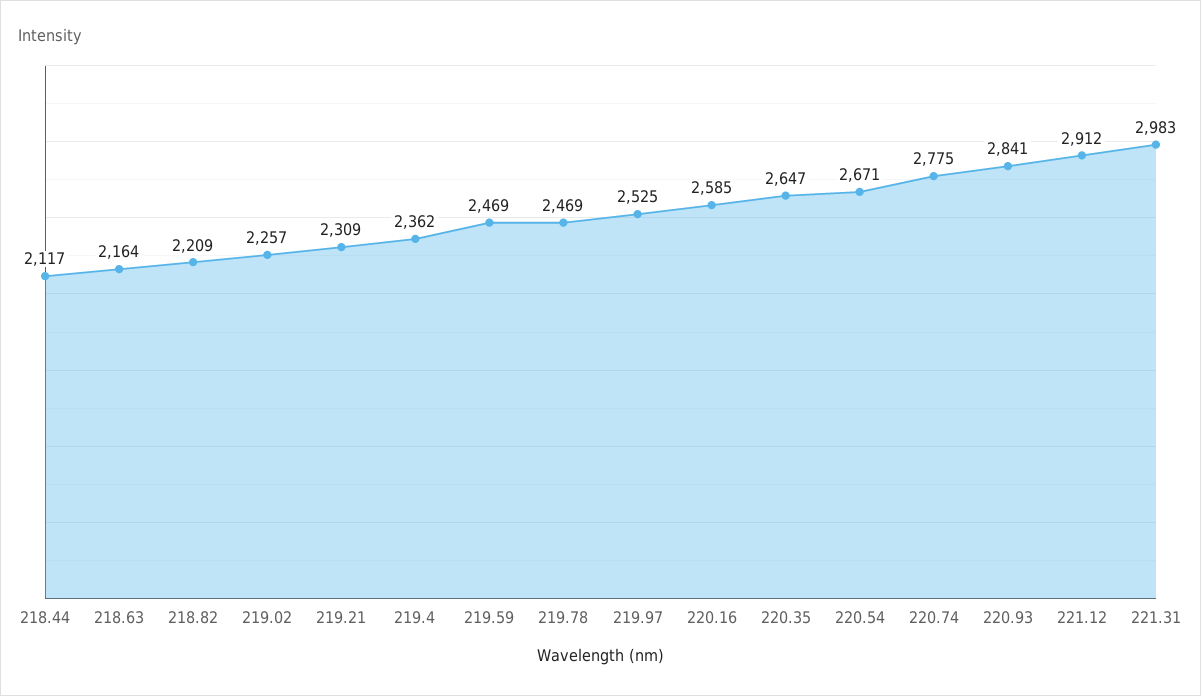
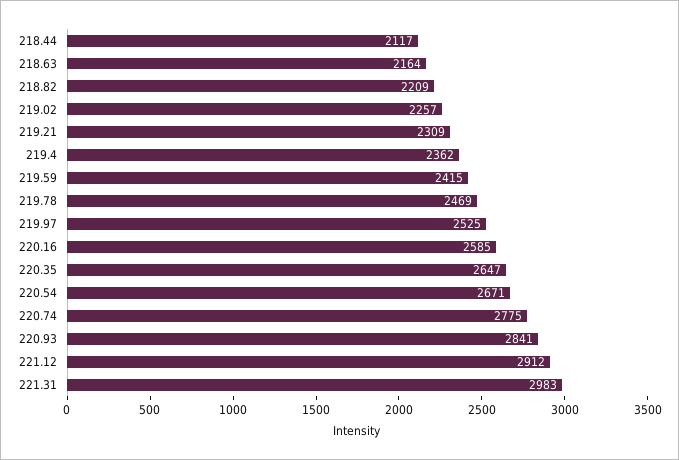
  {
    "218.44": 2117,
    "218.63": 2164,
    "218.82": 2209,
    "219.02": 2257,
    "219.21": 2309,
    "219.4": 2362,
-   "219.59": 2469,
+   "219.59": 2415,
    "219.78": 2469,
    "219.97": 2525,
    "220.16": 2585,
    "220.35": 2647,
    "220.54": 2671,
    "220.74": 2775,
    "220.93": 2841,
    "221.12": 2912,
    "221.31": 2983
  }

